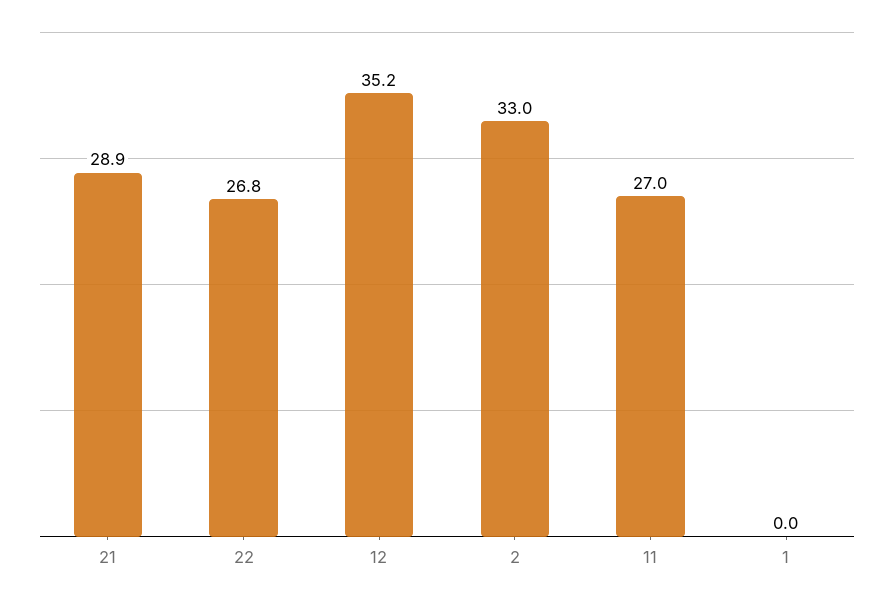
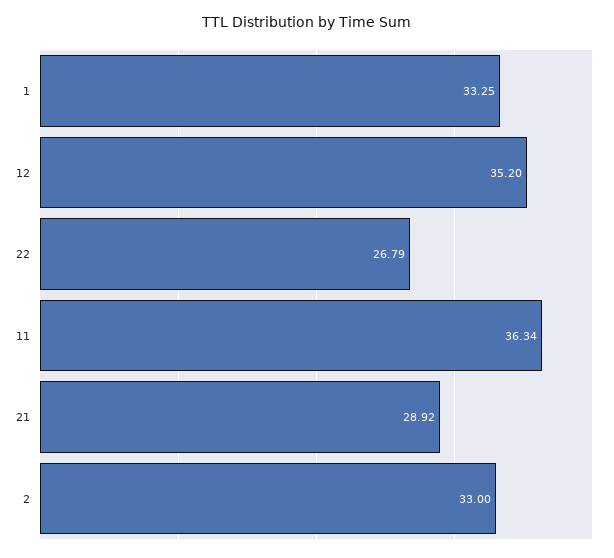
  {
    "21": 28.92,
    "22": 26.79,
    "12": 35.2,
    "2": 33,
-   "11": 27,
+   "11": 36.34,
-   "1": 0
+   "1": 33.25
  }

